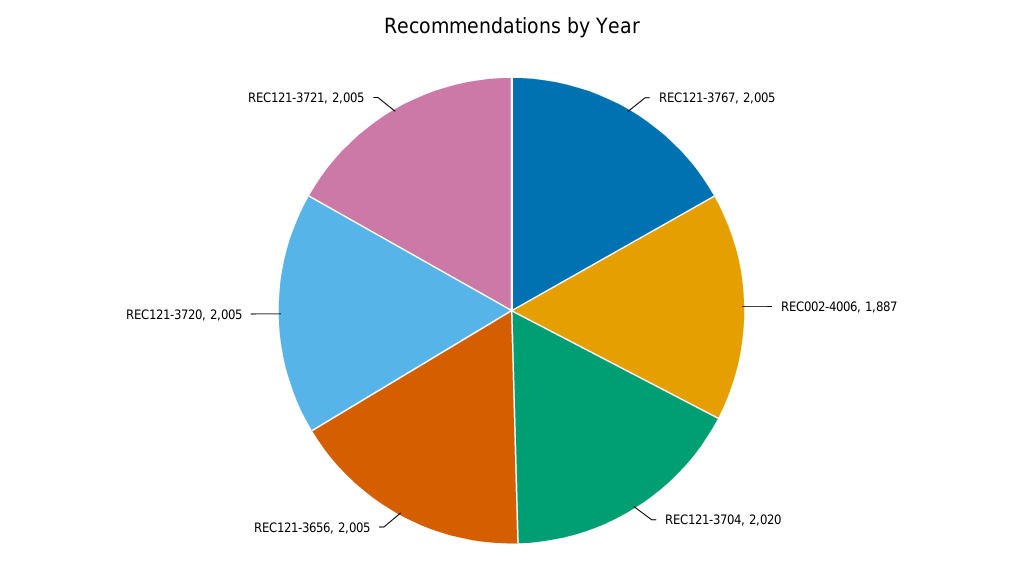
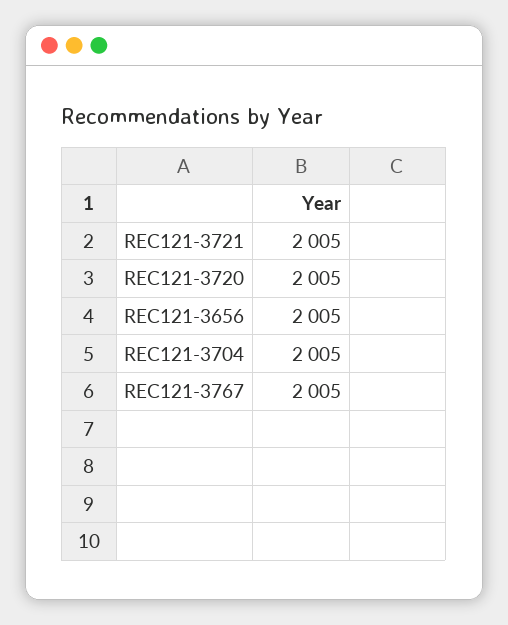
  {
    "REC121-3767": 2005,
-   "REC002-4006": 1887,
-   "REC121-3704": 2020,
+   "REC121-3704": 2005,
    "REC121-3656": 2005,
    "REC121-3720": 2005,
    "REC121-3721": 2005
  }

